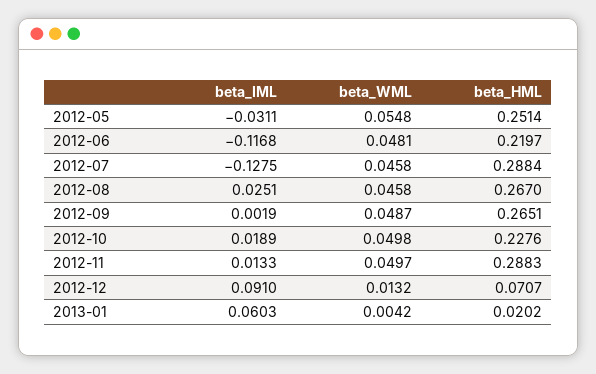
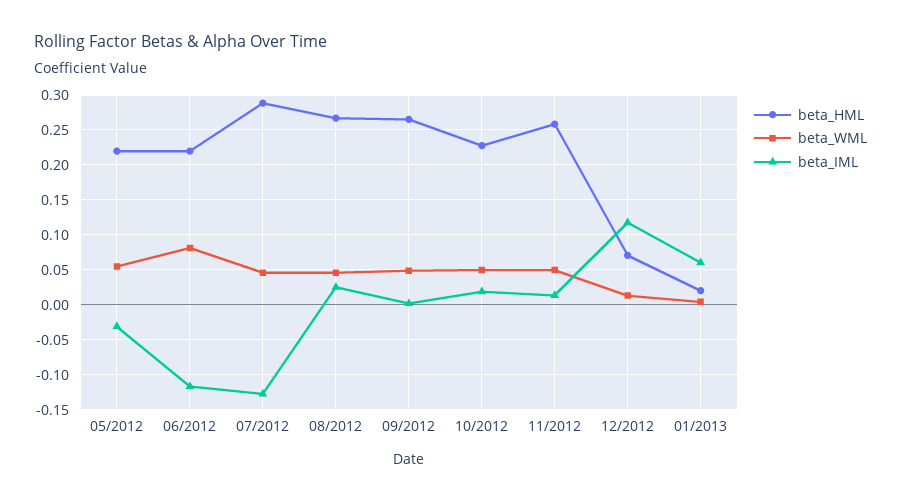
  {
    "beta_IML": {
      "2012-05": -0.0311,
      "2012-06": -0.1168,
      "2012-07": -0.1275,
      "2012-08": 0.0251,
      "2012-09": 0.0019,
      "2012-10": 0.0189,
      "2012-11": 0.0133,
-     "2012-12": 0.091,
+     "2012-12": 0.12,
      "2013-01": 0.0603
    },
    "beta_WML": {
      "2012-05": 0.0548,
-     "2012-06": 0.0481,
+     "2012-06": 0.08,
      "2012-07": 0.0458,
      "2012-08": 0.0458,
      "2012-09": 0.0487,
      "2012-10": 0.0498,
      "2012-11": 0.0497,
      "2012-12": 0.0132,
      "2013-01": 0.0042
    },
    "beta_HML": {
-     "2012-05": 0.2514,
+     "2012-05": 0.22,
      "2012-06": 0.2197,
      "2012-07": 0.2884,
      "2012-08": 0.267,
      "2012-09": 0.2651,
      "2012-10": 0.2276,
-     "2012-11": 0.2883,
+     "2012-11": 0.26,
      "2012-12": 0.0707,
      "2013-01": 0.0202
    }
  }

